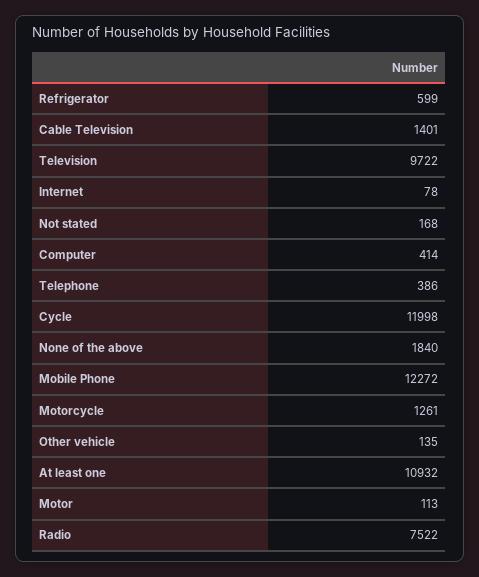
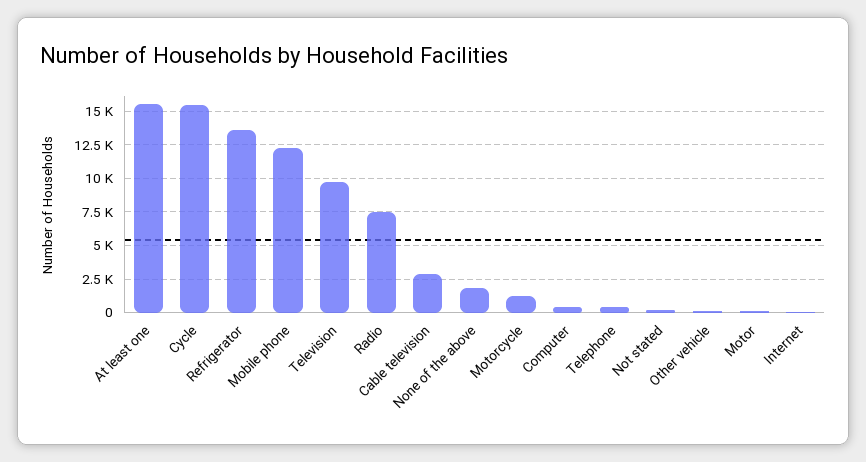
  {
-   "Refrigerator": 599,
+   "Refrigerator": 13500,
-   "Cable Television": 1401,
+   "Cable Television": 3000,
    "Television": 9722,
    "Internet": 78,
    "Not stated": 168,
    "Computer": 414,
    "Telephone": 386,
-   "Cycle": 11998,
+   "Cycle": 15500,
    "None of the above": 1840,
    "Mobile Phone": 12272,
    "Motorcycle": 1261,
    "Other vehicle": 135,
-   "At least one": 10932,
+   "At least one": 15500,
    "Motor": 113,
    "Radio": 7522
  }

